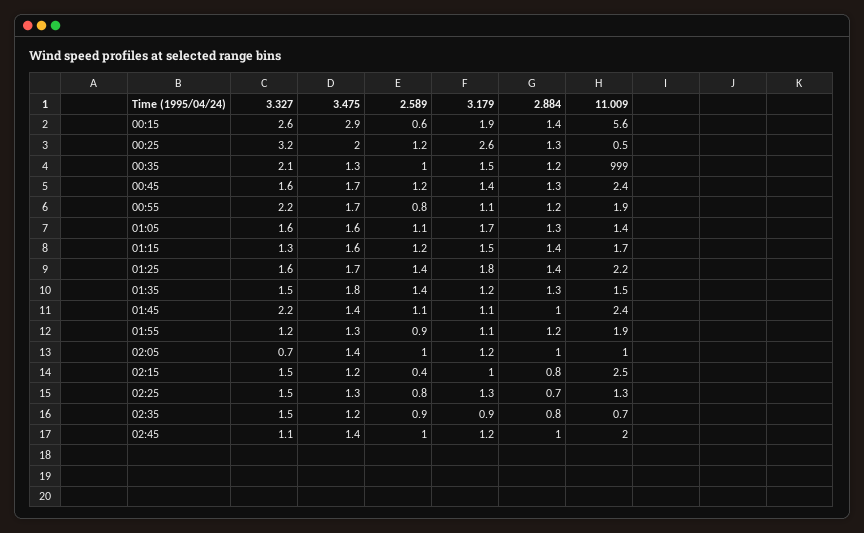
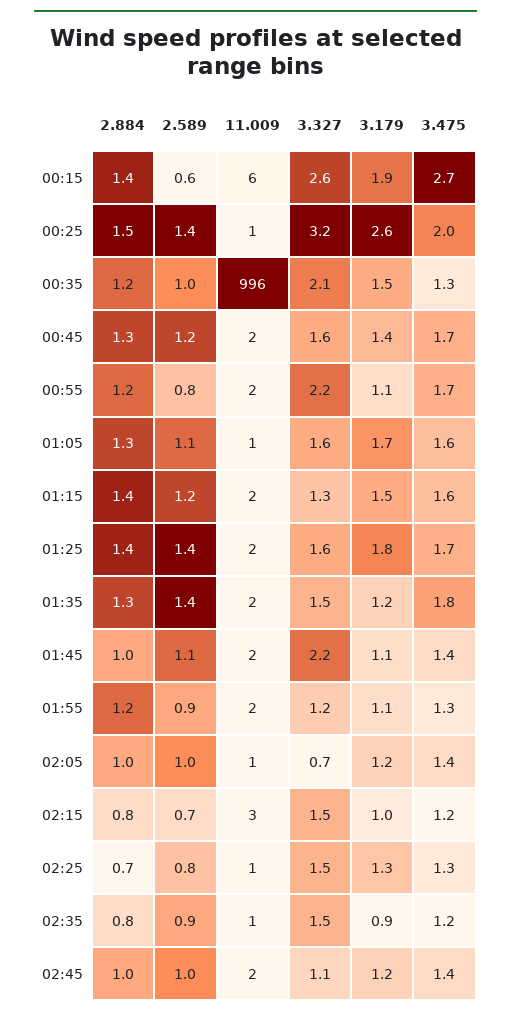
  {
    "3.327": {
      "00:15": 2.6,
      "00:25": 3.2,
      "00:35": 2.1,
      "00:45": 1.6,
      "00:55": 2.2,
      "01:05": 1.6,
      "01:15": 1.3,
      "01:25": 1.6,
      "01:35": 1.5,
      "01:45": 2.2,
      "01:55": 1.2,
      "02:05": 0.7,
      "02:15": 1.5,
      "02:25": 1.5,
      "02:35": 1.5,
      "02:45": 1.1
    },
    "3.475": {
-     "00:15": 2.9,
+     "00:15": 2.7,
      "00:25": 2,
      "00:35": 1.3,
      "00:45": 1.7,
      "00:55": 1.7,
      "01:05": 1.6,
      "01:15": 1.6,
      "01:25": 1.7,
      "01:35": 1.8,
      "01:45": 1.4,
      "01:55": 1.3,
      "02:05": 1.4,
      "02:15": 1.2,
      "02:25": 1.3,
      "02:35": 1.2,
      "02:45": 1.4
    },
    "2.589": {
      "00:15": 0.6,
-     "00:25": 1.2,
+     "00:25": 1.4,
      "00:35": 1,
      "00:45": 1.2,
      "00:55": 0.8,
      "01:05": 1.1,
      "01:15": 1.2,
      "01:25": 1.4,
      "01:35": 1.4,
      "01:45": 1.1,
      "01:55": 0.9,
      "02:05": 1,
-     "02:15": 0.4,
+     "02:15": 0.7,
      "02:25": 0.8,
      "02:35": 0.9,
      "02:45": 1
    },
    "3.179": {
      "00:15": 1.9,
      "00:25": 2.6,
      "00:35": 1.5,
      "00:45": 1.4,
      "00:55": 1.1,
      "01:05": 1.7,
      "01:15": 1.5,
      "01:25": 1.8,
      "01:35": 1.2,
      "01:45": 1.1,
      "01:55": 1.1,
      "02:05": 1.2,
      "02:15": 1,
      "02:25": 1.3,
      "02:35": 0.9,
      "02:45": 1.2
    },
    "2.884": {
      "00:15": 1.4,
-     "00:25": 1.3,
+     "00:25": 1.5,
      "00:35": 1.2,
      "00:45": 1.3,
      "00:55": 1.2,
      "01:05": 1.3,
      "01:15": 1.4,
      "01:25": 1.4,
      "01:35": 1.3,
      "01:45": 1,
      "01:55": 1.2,
      "02:05": 1,
      "02:15": 0.8,
      "02:25": 0.7,
      "02:35": 0.8,
      "02:45": 1
    },
    "11.009": {
      "00:15": 5.6,
      "00:25": 0.5,
-     "00:35": 999,
+     "00:35": 996,
      "00:45": 2.4,
      "00:55": 1.9,
      "01:05": 1.4,
      "01:15": 1.7,
      "01:25": 2.2,
      "01:35": 1.5,
      "01:45": 2.4,
      "01:55": 1.9,
      "02:05": 1,
      "02:15": 2.5,
      "02:25": 1.3,
      "02:35": 0.7,
      "02:45": 2
    }
  }

